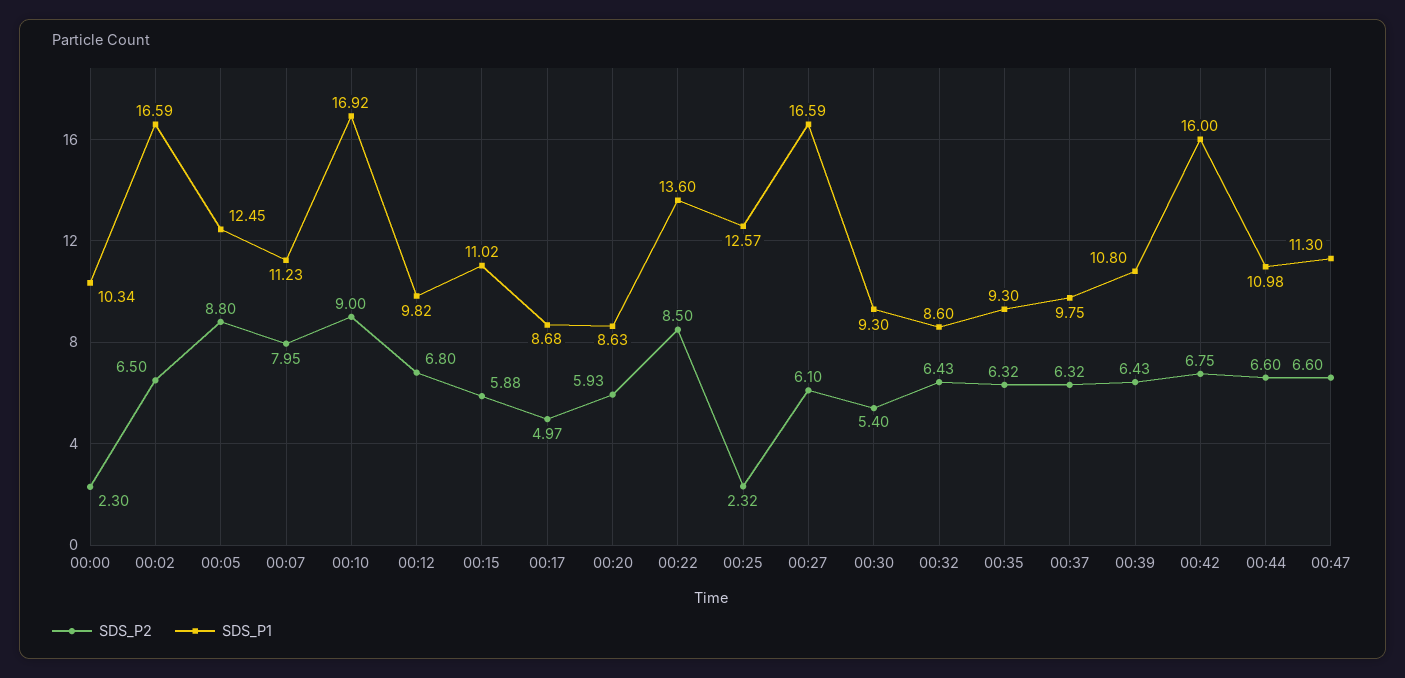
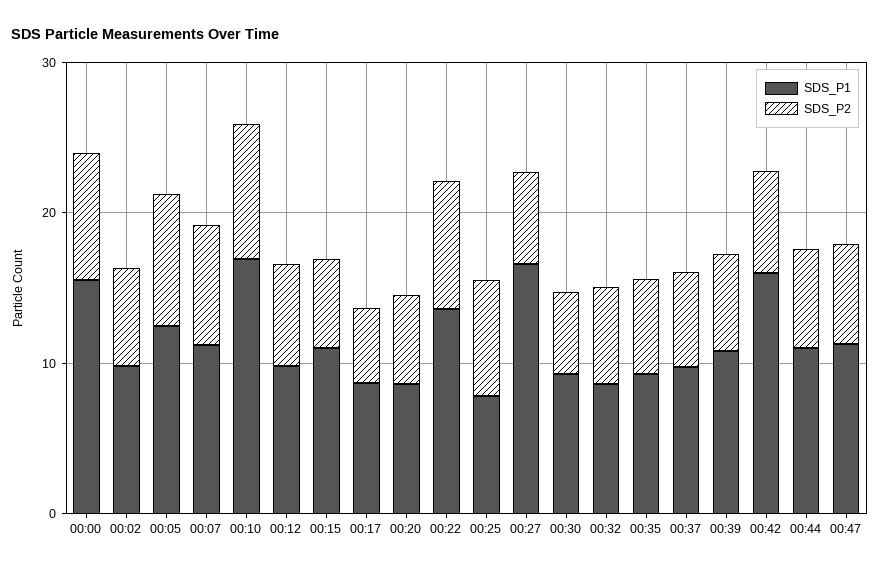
  {
    "SDS_P2": {
-     "00:00": 2.3,
+     "00:00": 8,
      "00:02": 6.5,
      "00:05": 8.8,
      "00:07": 7.95,
      "00:10": 9,
      "00:12": 6.8,
      "00:15": 5.88,
      "00:17": 4.97,
      "00:20": 5.93,
      "00:22": 8.5,
-     "00:25": 2.32,
+     "00:25": 8,
      "00:27": 6.1,
      "00:30": 5.4,
      "00:32": 6.43,
      "00:35": 6.32,
      "00:37": 6.32,
      "00:39": 6.43,
      "00:42": 6.75,
      "00:44": 6.6,
      "00:47": 6.6
    },
    "SDS_P1": {
-     "00:00": 10.34,
+     "00:00": 16,
-     "00:02": 16.59,
+     "00:02": 10,
      "00:05": 12.45,
      "00:07": 11.23,
      "00:10": 16.92,
      "00:12": 9.82,
      "00:15": 11.02,
      "00:17": 8.68,
      "00:20": 8.63,
      "00:22": 13.6,
-     "00:25": 12.57,
+     "00:25": 8,
      "00:27": 16.59,
      "00:30": 9.3,
      "00:32": 8.6,
      "00:35": 9.3,
      "00:37": 9.75,
      "00:39": 10.8,
      "00:42": 16,
      "00:44": 10.98,
      "00:47": 11.3
    }
  }

